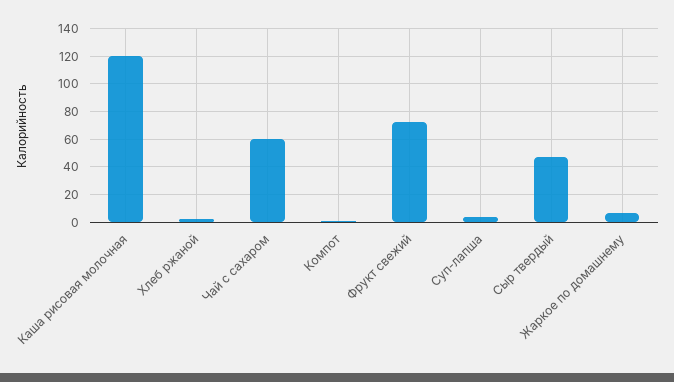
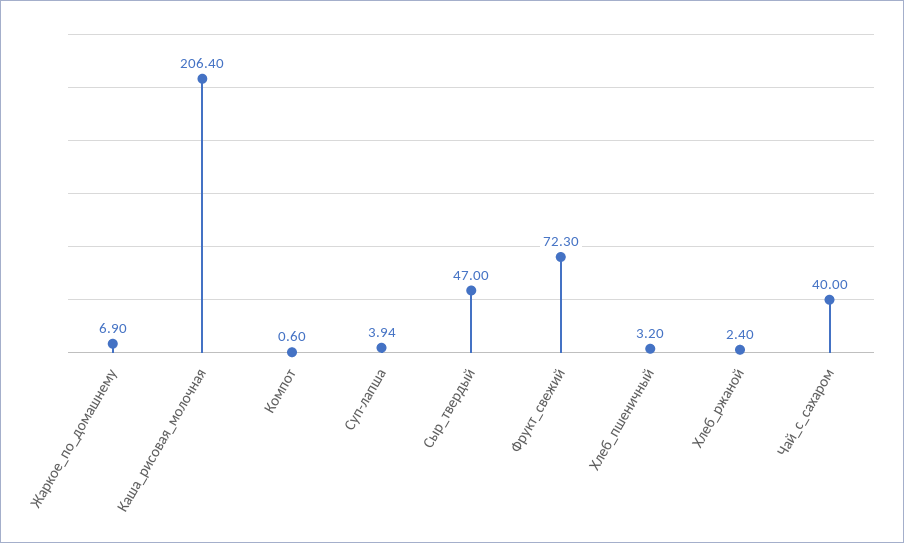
  {
-   "Каша рисовая молочная": 120,
+   "Каша рисовая молочная": 206.4,
    "Хлеб ржаной": 2.4,
-   "Чай с сахаром": 60,
+   "Чай с сахаром": 40,
    "Компот": 0.6,
    "Фрукт свежий": 72.3,
    "Суп-лапша": 3.94,
    "Сыр твердый": 47,
-   "Жаркое по домашнему": 6.9
+   "Жаркое по домашнему": 6.9,
+   "Хлеб_пшеничный": 3.2
  }

